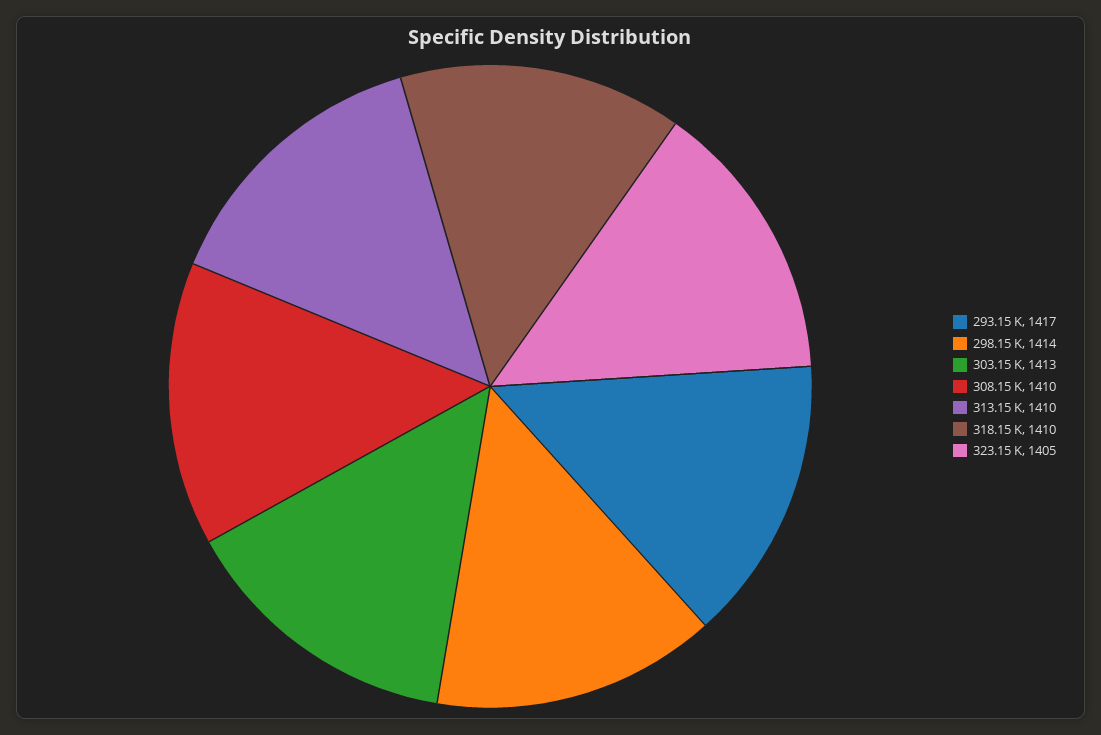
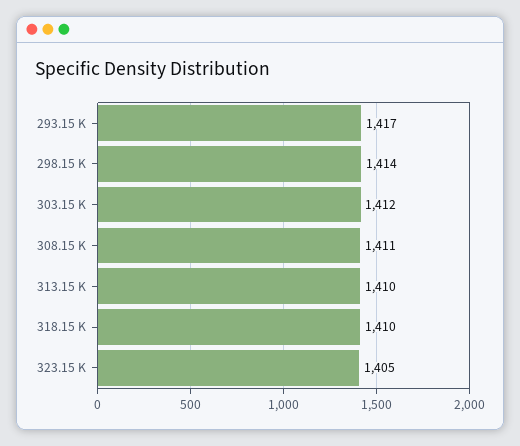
  {
    "293.15 K": 1417,
    "298.15 K": 1414,
-   "303.15 K": 1413,
+   "303.15 K": 1412,
-   "308.15 K": 1410,
+   "308.15 K": 1411,
    "313.15 K": 1410,
    "318.15 K": 1410,
    "323.15 K": 1405
  }

